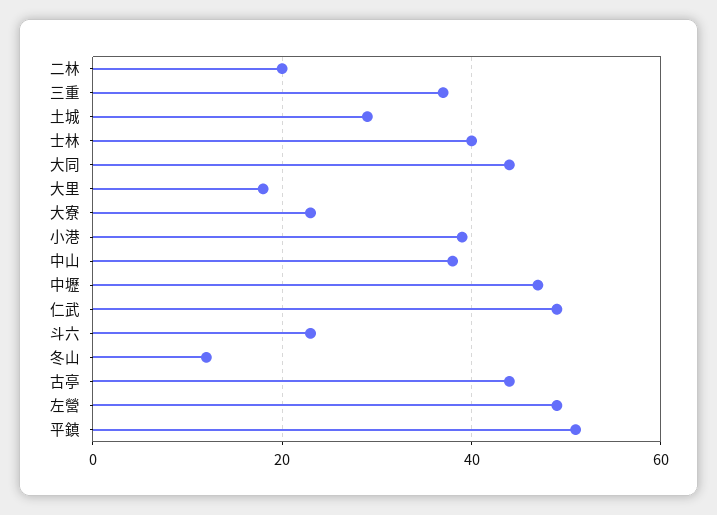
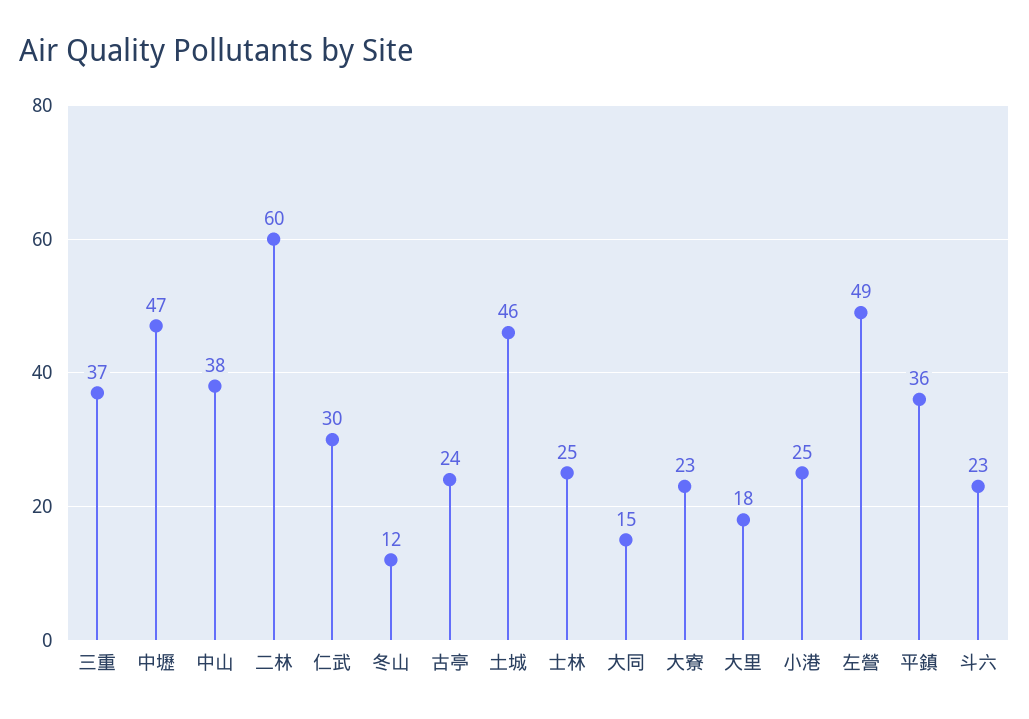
  {
-   "二林": 20,
+   "二林": 60,
    "三重": 37,
-   "土城": 30,
+   "土城": 46,
-   "士林": 40,
+   "士林": 25,
-   "大同": 45,
+   "大同": 15,
    "大里": 18,
    "大寮": 23,
-   "小港": 40,
+   "小港": 25,
    "中山": 38,
    "中壢": 47,
-   "仁武": 50,
+   "仁武": 30,
    "斗六": 23,
    "冬山": 12,
-   "古亭": 45,
+   "古亭": 24,
    "左營": 49,
-   "平鎮": 50
+   "平鎮": 36
  }

